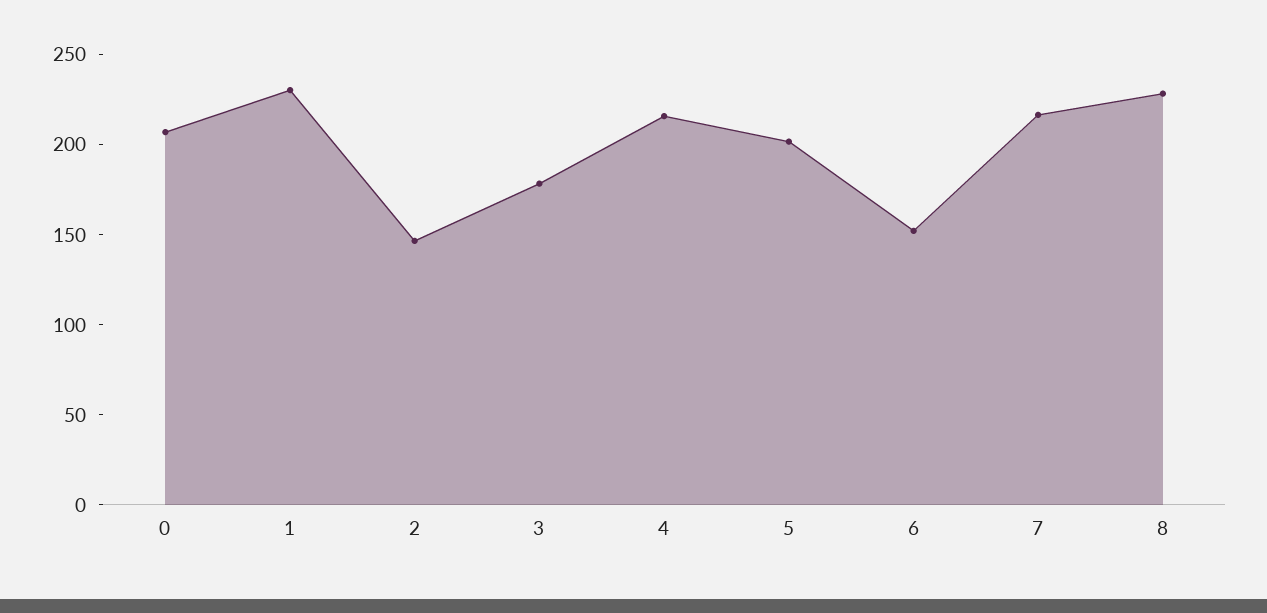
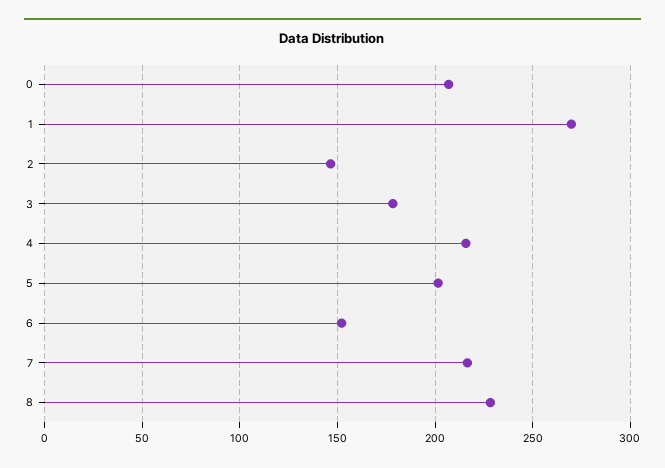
  {
    "0": 205,
-   "1": 230,
+   "1": 270,
    "2": 145,
    "3": 180,
    "4": 215,
    "5": 200,
    "6": 150,
    "7": 215,
    "8": 230
  }

